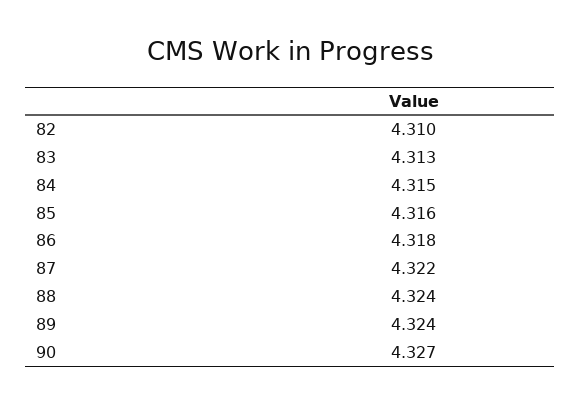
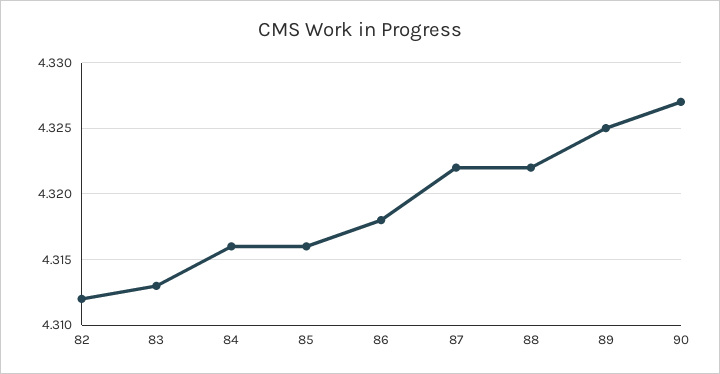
  {
-   "82": 4.31,
+   "82": 4.312,
    "83": 4.313,
-   "84": 4.315,
+   "84": 4.316,
    "85": 4.316,
    "86": 4.318,
    "87": 4.322,
-   "88": 4.324,
+   "88": 4.322,
-   "89": 4.324,
+   "89": 4.325,
    "90": 4.327
  }

